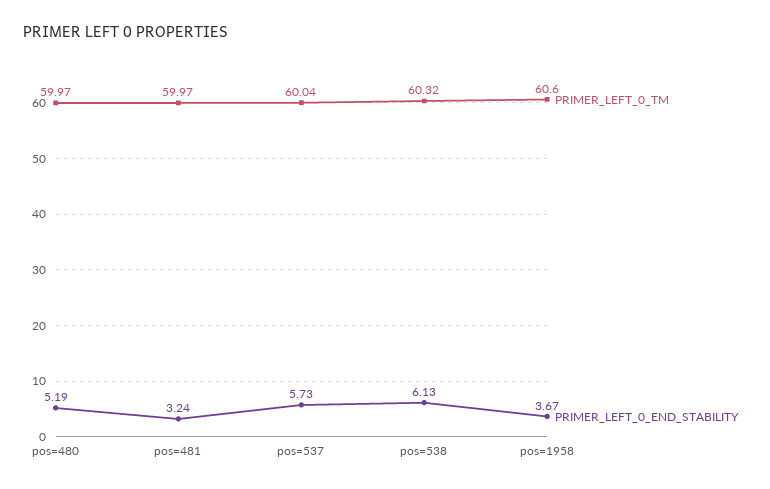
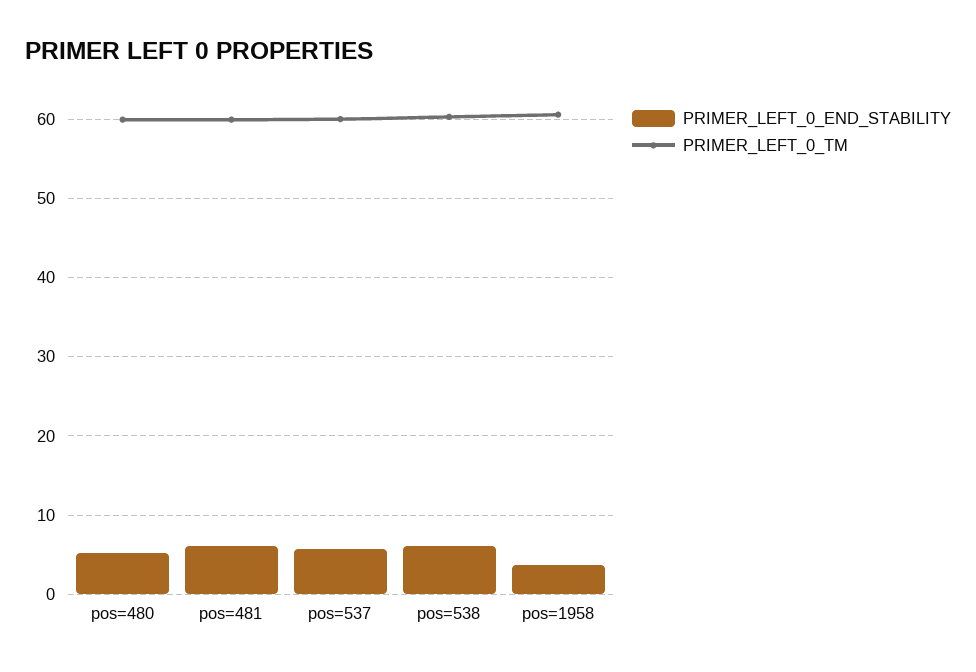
  {
    "PRIMER_LEFT_0_TM": {
      "pos=480": 59.97,
      "pos=481": 59.97,
      "pos=537": 60.04,
      "pos=538": 60.32,
      "pos=1958": 60.6
    },
    "PRIMER_LEFT_0_END_STABILITY": {
      "pos=480": 5.19,
-     "pos=481": 3.24,
+     "pos=481": 6,
      "pos=537": 5.73,
      "pos=538": 6.13,
      "pos=1958": 3.67
    }
  }

